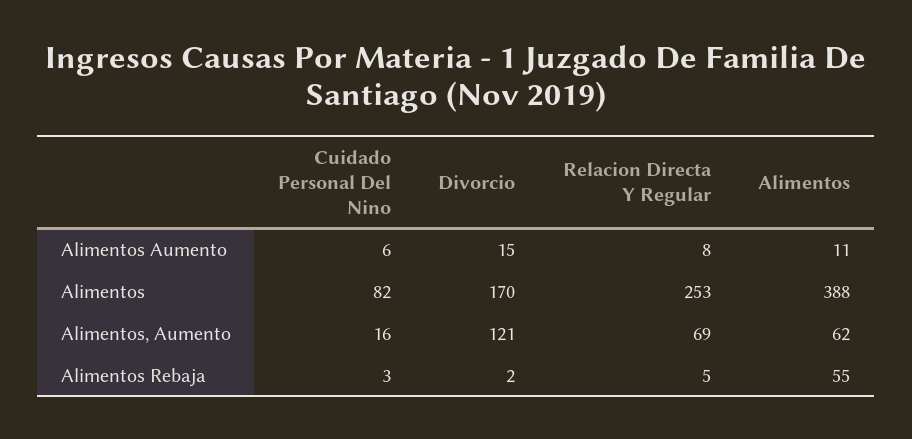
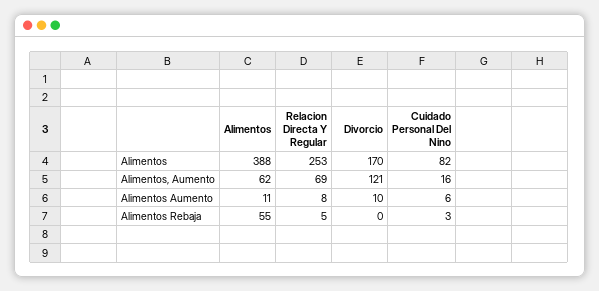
  {
    "Cuidado Personal Del Nino": {
      "Alimentos Aumento": 6,
      "Alimentos": 82,
      "Alimentos, Aumento": 16,
      "Alimentos Rebaja": 3
    },
    "Divorcio": {
-     "Alimentos Aumento": 15,
+     "Alimentos Aumento": 10,
      "Alimentos": 170,
      "Alimentos, Aumento": 121,
-     "Alimentos Rebaja": 2
+     "Alimentos Rebaja": 0
    },
    "Relacion Directa Y Regular": {
      "Alimentos Aumento": 8,
      "Alimentos": 253,
      "Alimentos, Aumento": 69,
      "Alimentos Rebaja": 5
    },
    "Alimentos": {
      "Alimentos Aumento": 11,
      "Alimentos": 388,
      "Alimentos, Aumento": 62,
      "Alimentos Rebaja": 55
    }
  }

